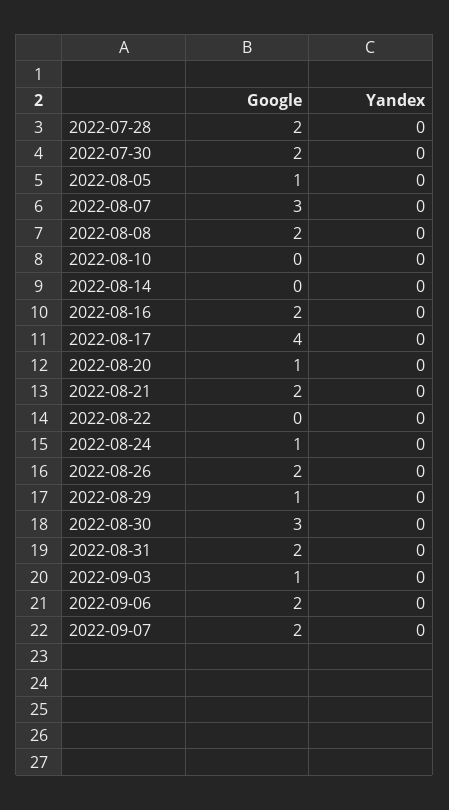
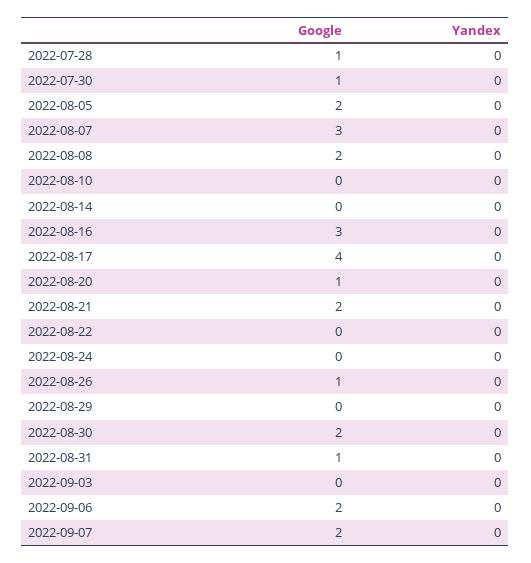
  {
    "Google": {
-     "2022-07-28": 2,
+     "2022-07-28": 1,
-     "2022-07-30": 2,
+     "2022-07-30": 1,
-     "2022-08-05": 1,
+     "2022-08-05": 2,
      "2022-08-07": 3,
      "2022-08-08": 2,
      "2022-08-10": 0,
      "2022-08-14": 0,
-     "2022-08-16": 2,
+     "2022-08-16": 3,
      "2022-08-17": 4,
      "2022-08-20": 1,
      "2022-08-21": 2,
      "2022-08-22": 0,
-     "2022-08-24": 1,
+     "2022-08-24": 0,
-     "2022-08-26": 2,
+     "2022-08-26": 1,
-     "2022-08-29": 1,
+     "2022-08-29": 0,
-     "2022-08-30": 3,
+     "2022-08-30": 2,
-     "2022-08-31": 2,
+     "2022-08-31": 1,
-     "2022-09-03": 1,
+     "2022-09-03": 0,
      "2022-09-06": 2,
      "2022-09-07": 2
    },
    "Yandex": {
      "2022-07-28": 0,
      "2022-07-30": 0,
      "2022-08-05": 0,
      "2022-08-07": 0,
      "2022-08-08": 0,
      "2022-08-10": 0,
      "2022-08-14": 0,
      "2022-08-16": 0,
      "2022-08-17": 0,
      "2022-08-20": 0,
      "2022-08-21": 0,
      "2022-08-22": 0,
      "2022-08-24": 0,
      "2022-08-26": 0,
      "2022-08-29": 0,
      "2022-08-30": 0,
      "2022-08-31": 0,
      "2022-09-03": 0,
      "2022-09-06": 0,
      "2022-09-07": 0
    }
  }

